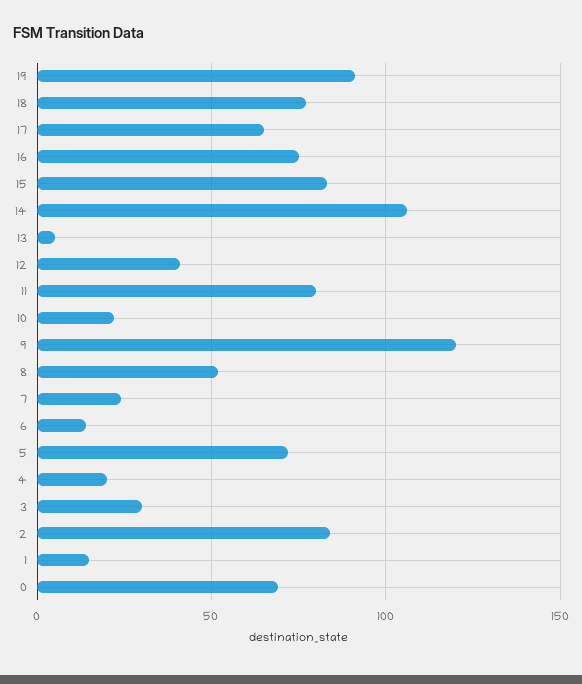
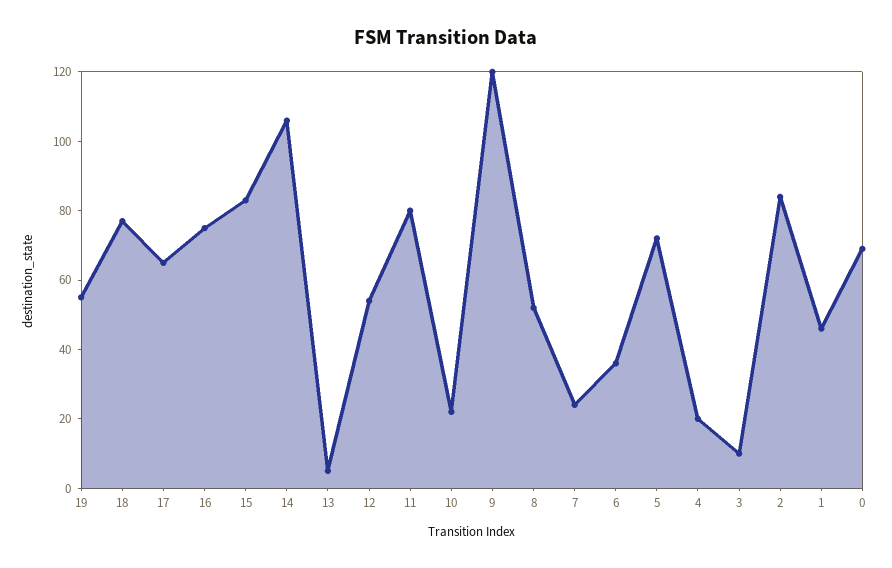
  {
-   "19": 90,
+   "19": 55,
    "18": 75,
    "17": 65,
    "16": 75,
    "15": 85,
    "14": 105,
    "13": 5,
-   "12": 40,
+   "12": 55,
    "11": 80,
    "10": 20,
    "9": 120,
    "8": 50,
    "7": 25,
-   "6": 15,
+   "6": 35,
    "5": 70,
    "4": 20,
-   "3": 30,
+   "3": 10,
    "2": 85,
-   "1": 15,
+   "1": 45,
    "0": 70
  }

